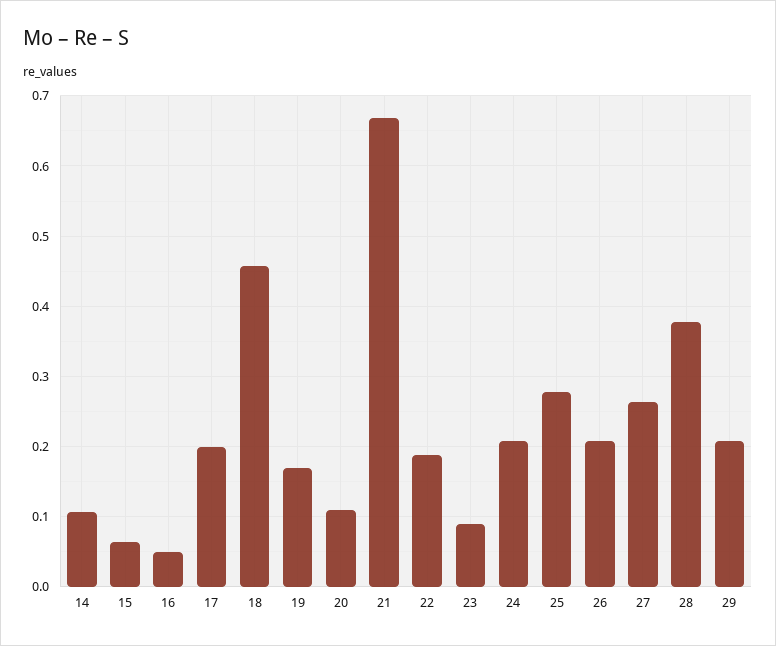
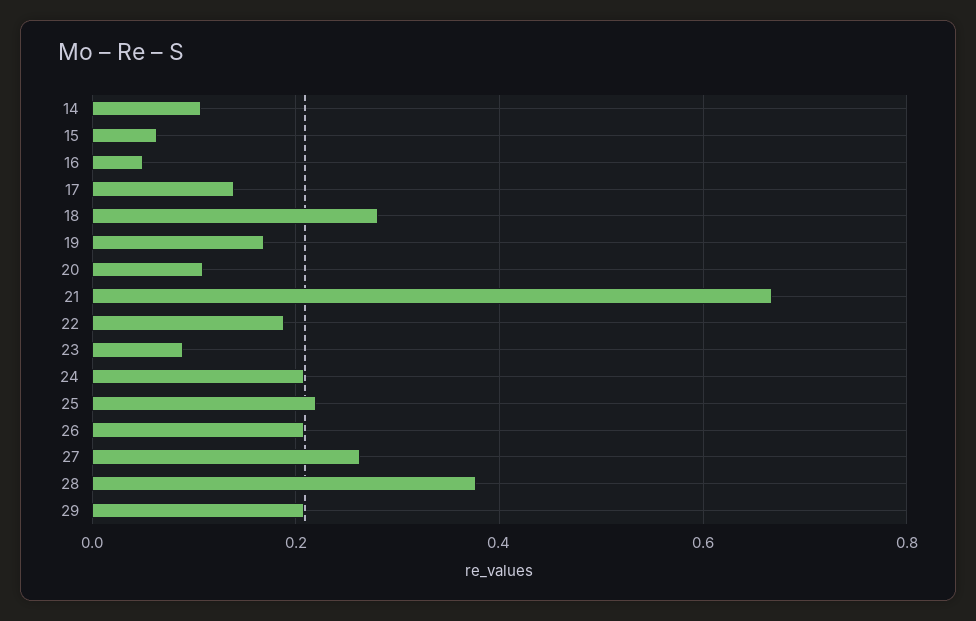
  {
    "14": 0.11,
    "15": 0.06,
    "16": 0.05,
-   "17": 0.2,
+   "17": 0.14,
-   "18": 0.46,
+   "18": 0.28,
    "19": 0.17,
    "20": 0.11,
    "21": 0.67,
    "22": 0.19,
    "23": 0.09,
    "24": 0.21,
-   "25": 0.28,
+   "25": 0.22,
    "26": 0.21,
    "27": 0.26,
    "28": 0.38,
    "29": 0.21
  }

